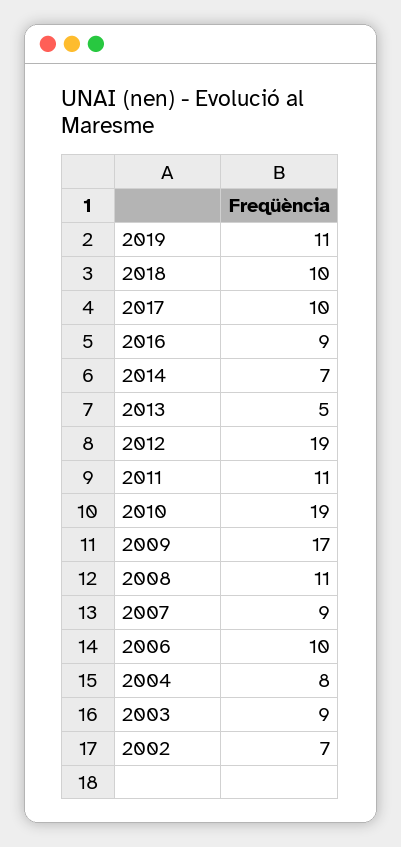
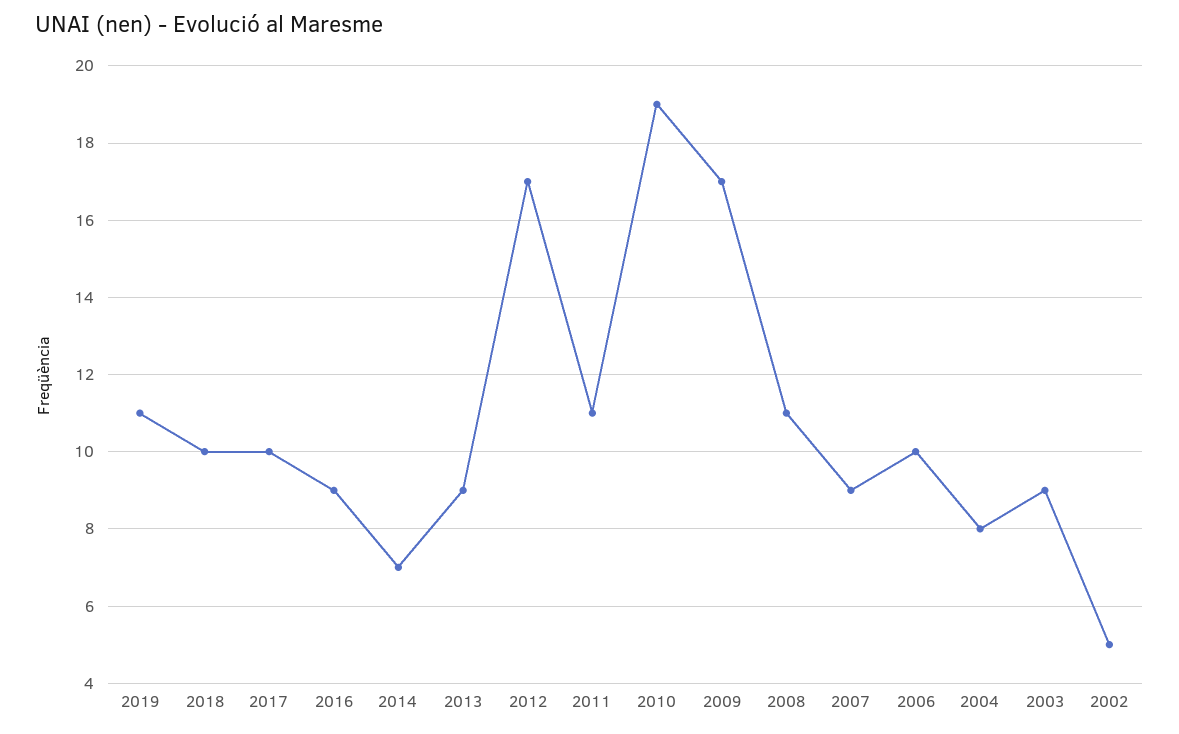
  {
    "2019": 11,
    "2018": 10,
    "2017": 10,
    "2016": 9,
    "2014": 7,
-   "2013": 5,
+   "2013": 9,
-   "2012": 19,
+   "2012": 17,
    "2011": 11,
    "2010": 19,
    "2009": 17,
    "2008": 11,
    "2007": 9,
    "2006": 10,
    "2004": 8,
    "2003": 9,
-   "2002": 7
+   "2002": 5
  }

